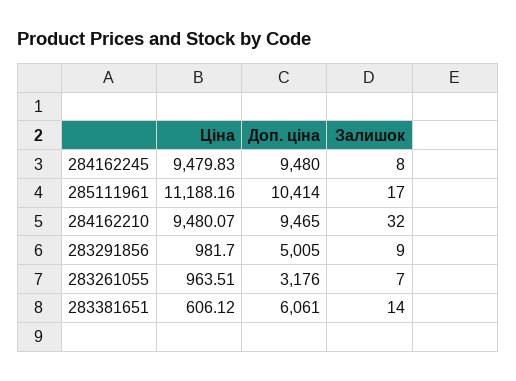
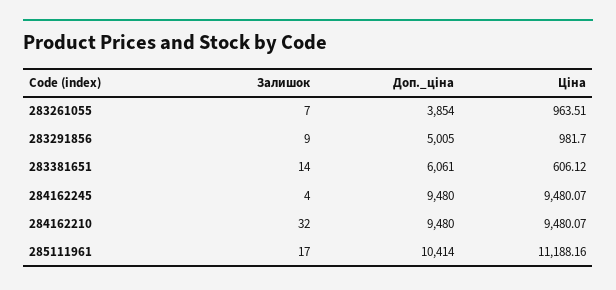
  {
    "Ціна": {
-     "284162245": 9479.83,
+     "284162245": 9480.07,
      "285111961": 11188.16,
      "284162210": 9480.07,
      "283291856": 981.7,
      "283261055": 963.51,
      "283381651": 606.12
    },
    "Доп. ціна": {
      "284162245": 9480,
      "285111961": 10414,
-     "284162210": 9465,
+     "284162210": 9480,
      "283291856": 5005,
-     "283261055": 3176,
+     "283261055": 3854,
      "283381651": 6061
    },
    "Залишок": {
-     "284162245": 8,
+     "284162245": 4,
      "285111961": 17,
      "284162210": 32,
      "283291856": 9,
      "283261055": 7,
      "283381651": 14
    }
  }

